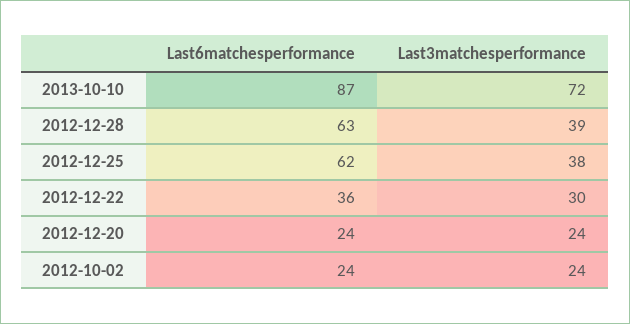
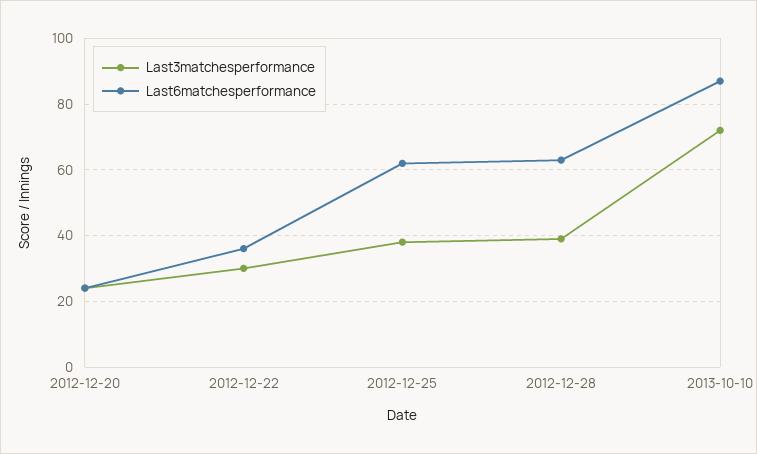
  {
    "Last6matchesperformance": {
      "2013-10-10": 87,
      "2012-12-28": 63,
      "2012-12-25": 62,
      "2012-12-22": 36,
-     "2012-12-20": 24,
+     "2012-12-20": 24
-     "2012-10-02": 24
    },
    "Last3matchesperformance": {
      "2013-10-10": 72,
      "2012-12-28": 39,
      "2012-12-25": 38,
      "2012-12-22": 30,
-     "2012-12-20": 24,
+     "2012-12-20": 24
-     "2012-10-02": 24
    }
  }

